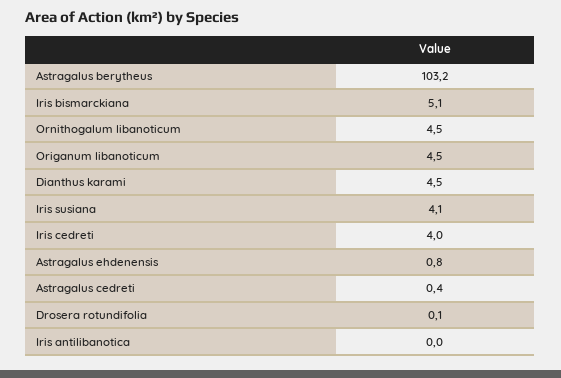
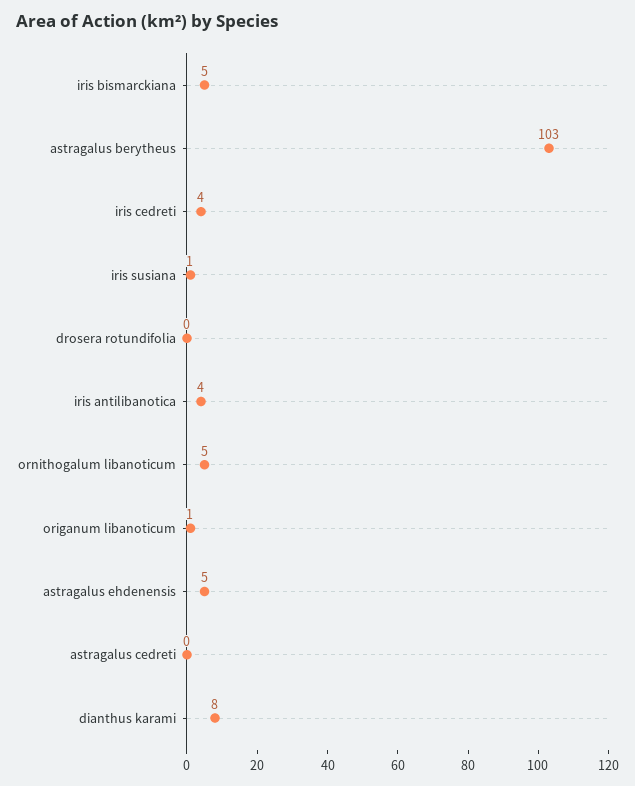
  {
    "Astragalus berytheus": 103.2,
    "Iris bismarckiana": 5.1,
    "Ornithogalum libanoticum": 4.5,
-   "Origanum libanoticum": 4.5,
+   "Origanum libanoticum": 1,
-   "Dianthus karami": 4.5,
+   "Dianthus karami": 8,
-   "Iris susiana": 4.1,
+   "Iris susiana": 1,
    "Iris cedreti": 4,
-   "Astragalus ehdenensis": 0.8,
+   "Astragalus ehdenensis": 5,
    "Astragalus cedreti": 0.4,
    "Drosera rotundifolia": 0.1,
-   "Iris antilibanotica": 0
+   "Iris antilibanotica": 4
  }

